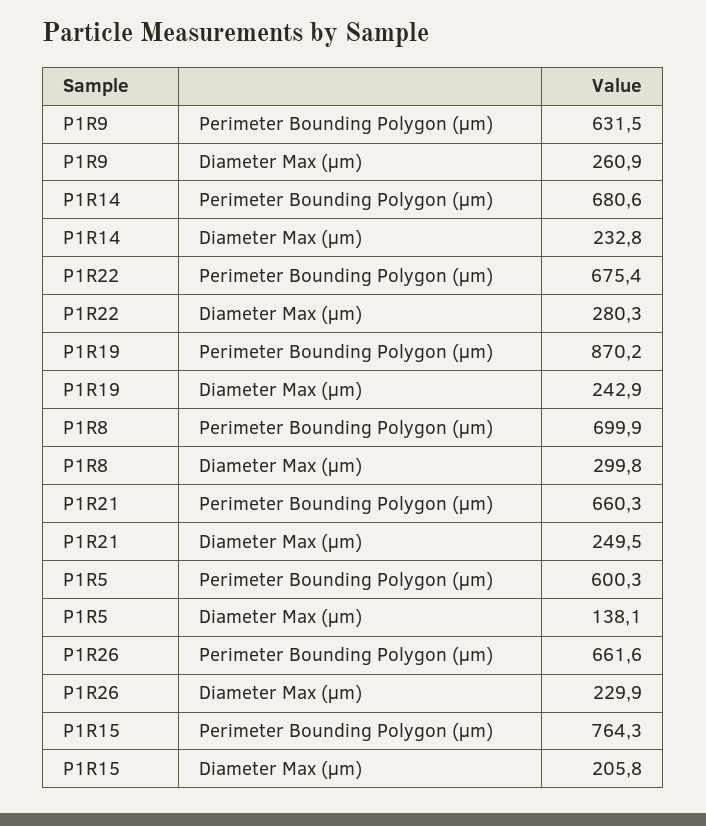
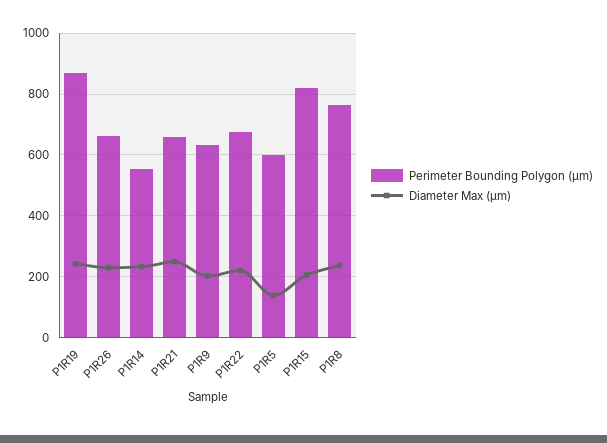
  {
    "Perimeter Bounding Polygon (µm)": {
      "P1R9": 631.5,
-     "P1R14": 680.6,
+     "P1R14": 560,
      "P1R22": 675.4,
      "P1R19": 870.2,
-     "P1R8": 699.9,
+     "P1R8": 760,
      "P1R21": 660.3,
      "P1R5": 600.3,
      "P1R26": 661.6,
-     "P1R15": 764.3
+     "P1R15": 820
    },
    "Diameter Max (µm)": {
-     "P1R9": 260.9,
+     "P1R9": 200,
      "P1R14": 232.8,
-     "P1R22": 280.3,
+     "P1R22": 220,
      "P1R19": 242.9,
-     "P1R8": 299.8,
+     "P1R8": 240,
      "P1R21": 249.5,
      "P1R5": 138.1,
      "P1R26": 229.9,
      "P1R15": 205.8
    }
  }

